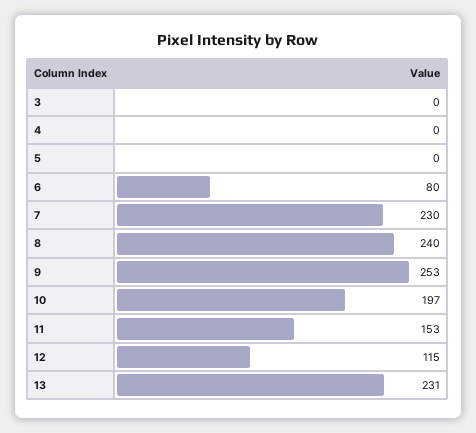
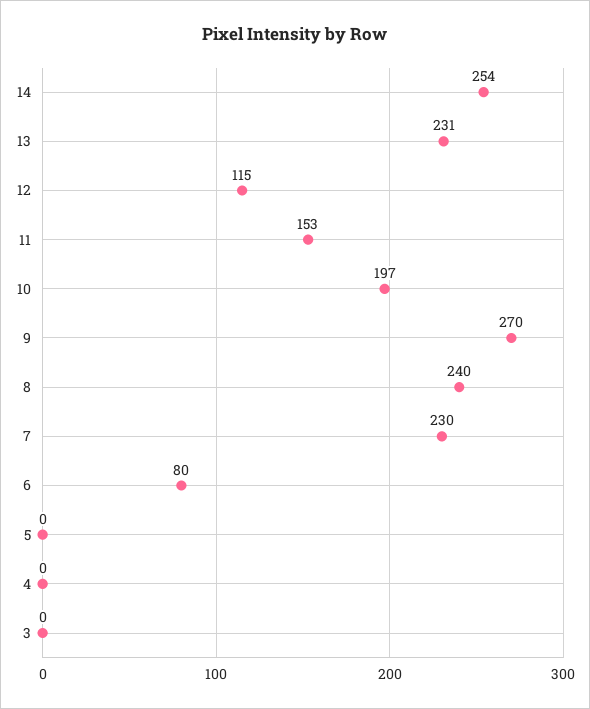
  {
    "3": 0,
    "4": 0,
    "5": 0,
    "6": 80,
    "7": 230,
    "8": 240,
-   "9": 253,
+   "9": 270,
    "10": 197,
    "11": 153,
    "12": 115,
-   "13": 231
+   "13": 231,
+   "14": 254
  }

